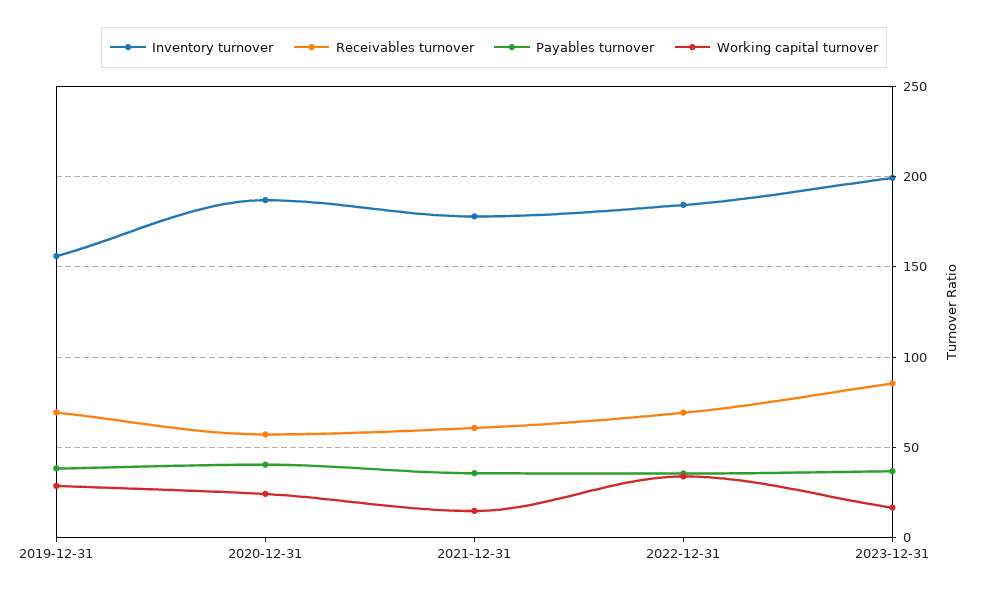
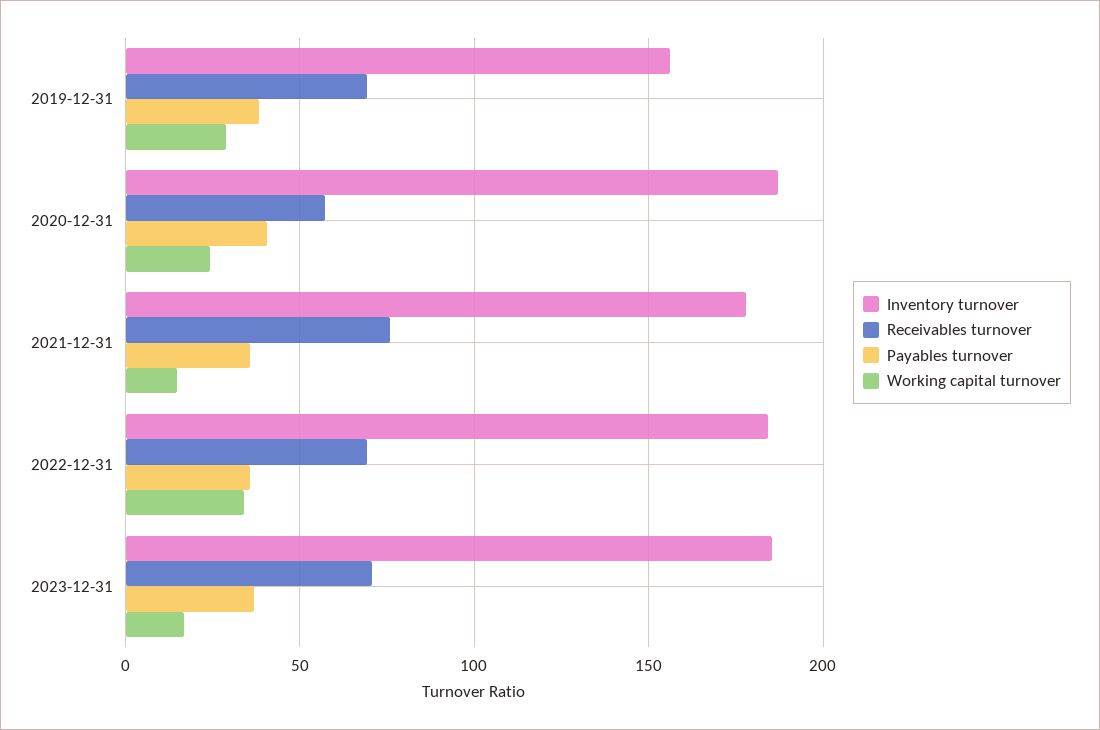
  {
    "Inventory turnover": {
      "2019-12-31": 155,
      "2020-12-31": 185,
      "2021-12-31": 180,
      "2022-12-31": 185,
-     "2023-12-31": 200
+     "2023-12-31": 185
    },
    "Receivables turnover": {
      "2019-12-31": 70,
      "2020-12-31": 55,
-     "2021-12-31": 60,
+     "2021-12-31": 75,
      "2022-12-31": 70,
-     "2023-12-31": 85
+     "2023-12-31": 70
    },
    "Payables turnover": {
      "2019-12-31": 40,
      "2020-12-31": 40,
      "2021-12-31": 35,
      "2022-12-31": 35,
      "2023-12-31": 35
    },
    "Working capital turnover": {
      "2019-12-31": 30,
      "2020-12-31": 25,
      "2021-12-31": 15,
      "2022-12-31": 35,
      "2023-12-31": 15
    }
  }

